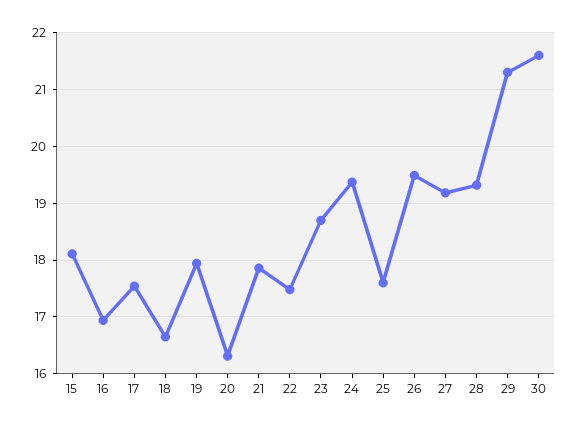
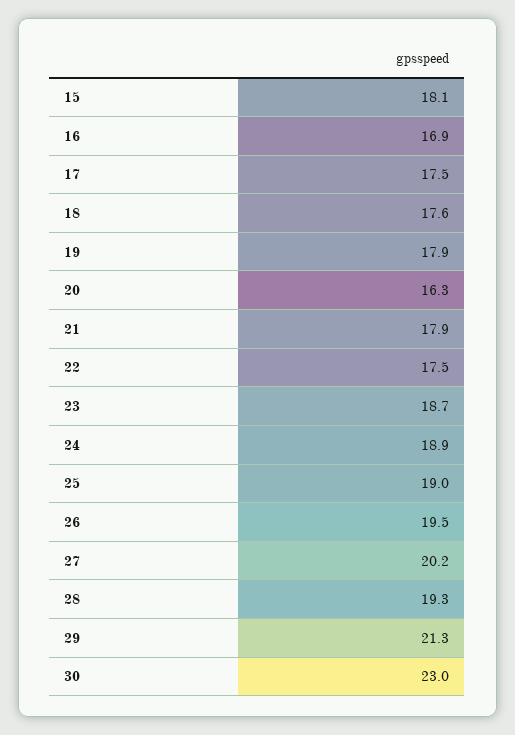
  {
    "15": 18.1,
    "16": 16.9,
    "17": 17.5,
-   "18": 16.6,
+   "18": 17.6,
    "19": 17.9,
    "20": 16.3,
    "21": 17.9,
    "22": 17.5,
    "23": 18.7,
-   "24": 19.4,
+   "24": 18.9,
-   "25": 17.6,
+   "25": 19,
    "26": 19.5,
-   "27": 19.2,
+   "27": 20.2,
    "28": 19.3,
    "29": 21.3,
-   "30": 21.6
+   "30": 23
  }

